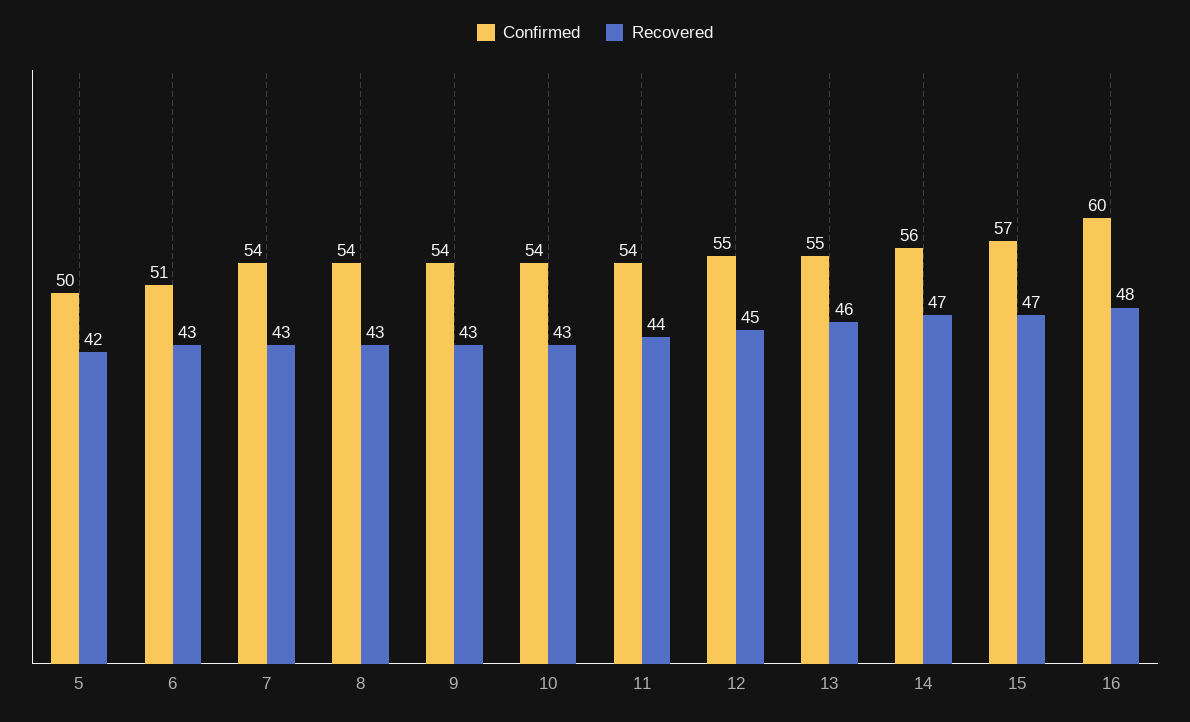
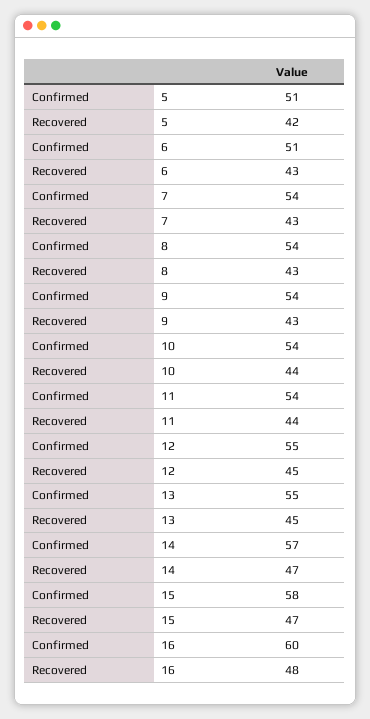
  {
    "Confirmed": {
-     "5": 50,
+     "5": 51,
      "6": 51,
      "7": 54,
      "8": 54,
      "9": 54,
      "10": 54,
      "11": 54,
      "12": 55,
      "13": 55,
-     "14": 56,
+     "14": 57,
-     "15": 57,
+     "15": 58,
      "16": 60
    },
    "Recovered": {
      "5": 42,
      "6": 43,
      "7": 43,
      "8": 43,
      "9": 43,
-     "10": 43,
+     "10": 44,
      "11": 44,
      "12": 45,
-     "13": 46,
+     "13": 45,
      "14": 47,
      "15": 47,
      "16": 48
    }
  }

